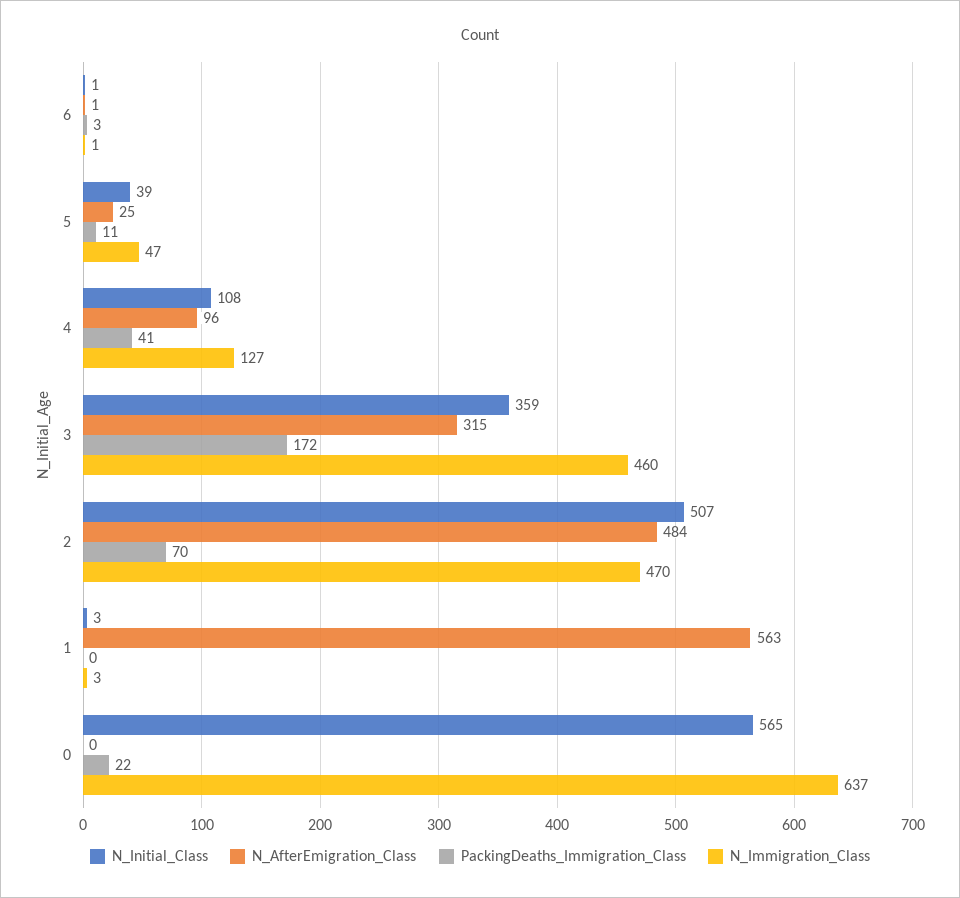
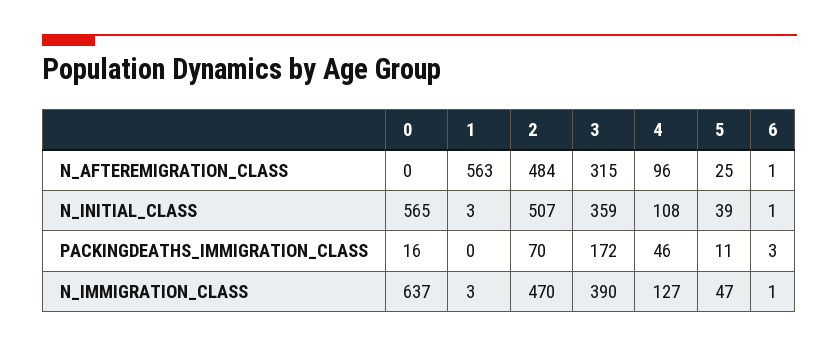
  {
    "N_Initial_Class": {
      "6": 1,
      "5": 39,
      "4": 108,
      "3": 359,
      "2": 507,
      "1": 3,
      "0": 565
    },
    "N_AfterEmigration_Class": {
      "6": 1,
      "5": 25,
      "4": 96,
      "3": 315,
      "2": 484,
      "1": 563,
      "0": 0
    },
    "PackingDeaths_Immigration_Class": {
      "6": 3,
      "5": 11,
-     "4": 41,
+     "4": 46,
      "3": 172,
      "2": 70,
      "1": 0,
-     "0": 22
+     "0": 16
    },
    "N_Immigration_Class": {
      "6": 1,
      "5": 47,
      "4": 127,
-     "3": 460,
+     "3": 390,
      "2": 470,
      "1": 3,
      "0": 637
    }
  }

